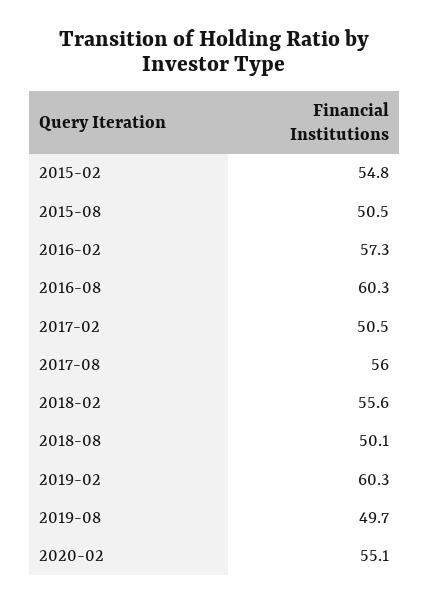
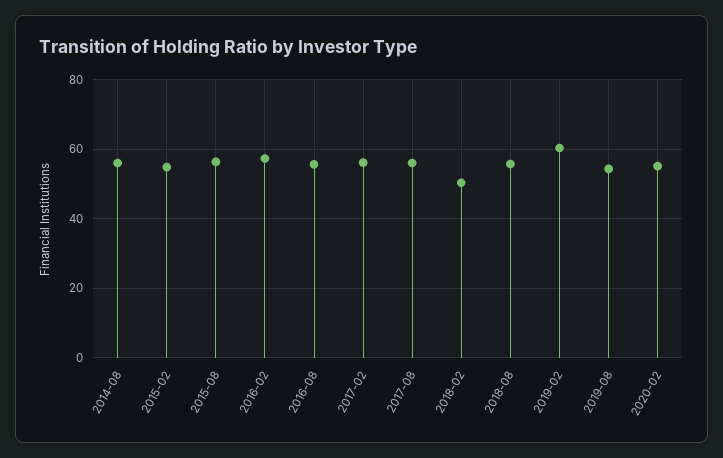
  {
    "2015-02": 54.8,
-   "2015-08": 50.5,
+   "2015-08": 56,
    "2016-02": 57.3,
-   "2016-08": 60.3,
+   "2016-08": 56,
-   "2017-02": 50.5,
+   "2017-02": 56,
    "2017-08": 56,
-   "2018-02": 55.6,
+   "2018-02": 50,
-   "2018-08": 50.1,
+   "2018-08": 56,
    "2019-02": 60.3,
-   "2019-08": 49.7,
+   "2019-08": 54,
-   "2020-02": 55.1
+   "2020-02": 55.1,
+   "2014-08": 56
  }

